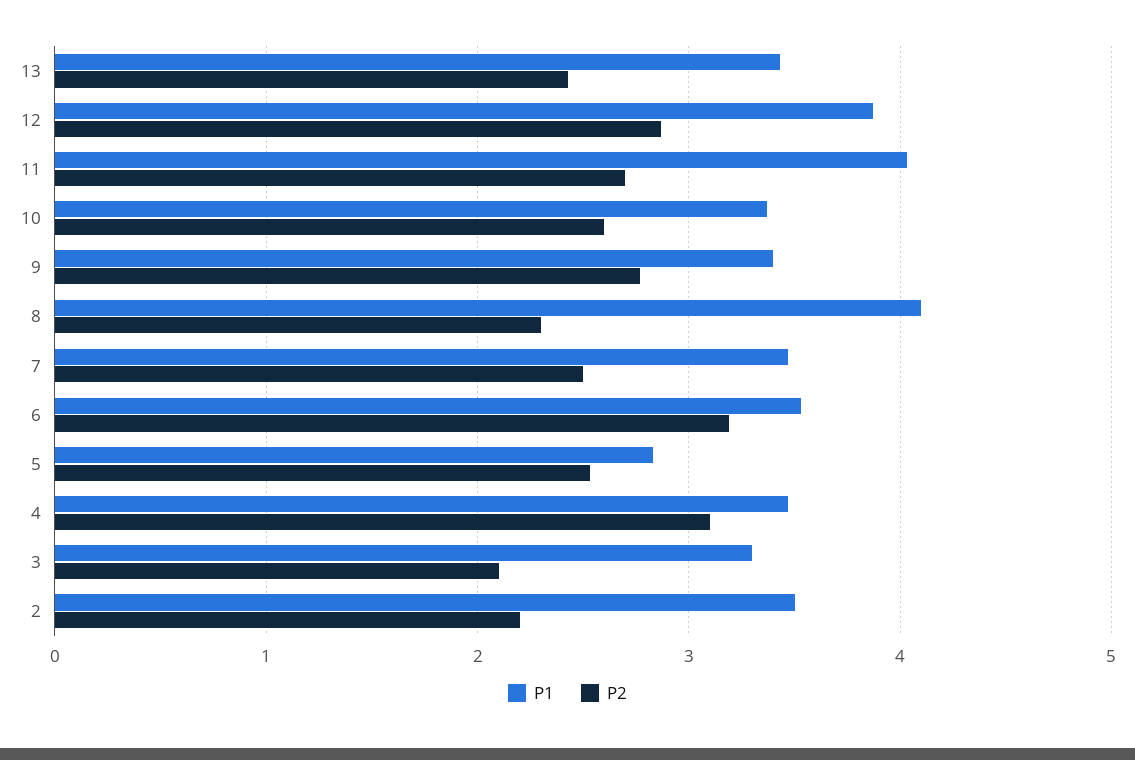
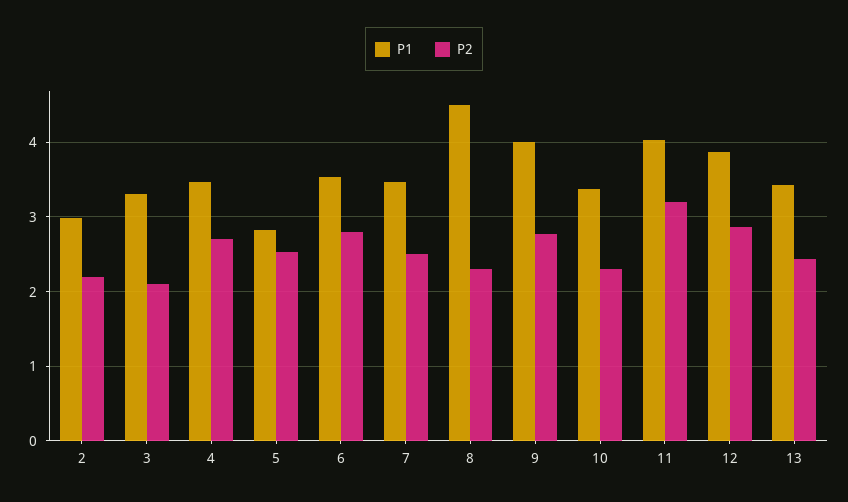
  {
    "P1": {
      "13": 3.4,
      "12": 3.9,
      "11": 4,
      "10": 3.4,
-     "9": 3.4,
+     "9": 4,
-     "8": 4.1,
+     "8": 4.5,
      "7": 3.5,
      "6": 3.5,
      "5": 2.8,
      "4": 3.5,
      "3": 3.3,
-     "2": 3.5
+     "2": 3
    },
    "P2": {
      "13": 2.4,
      "12": 2.9,
-     "11": 2.7,
+     "11": 3.2,
-     "10": 2.6,
+     "10": 2.3,
      "9": 2.8,
      "8": 2.3,
      "7": 2.5,
-     "6": 3.2,
+     "6": 2.8,
      "5": 2.5,
-     "4": 3.1,
+     "4": 2.7,
      "3": 2.1,
      "2": 2.2
    }
  }

